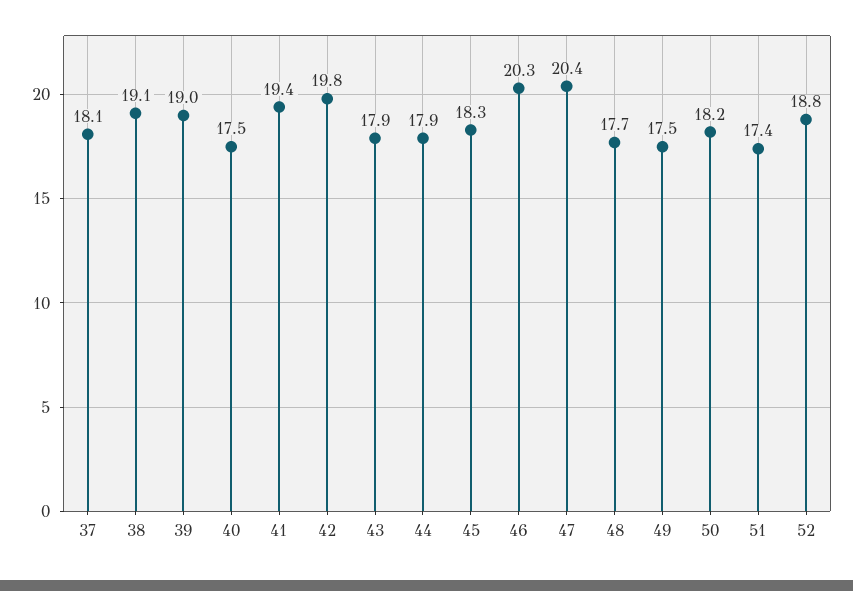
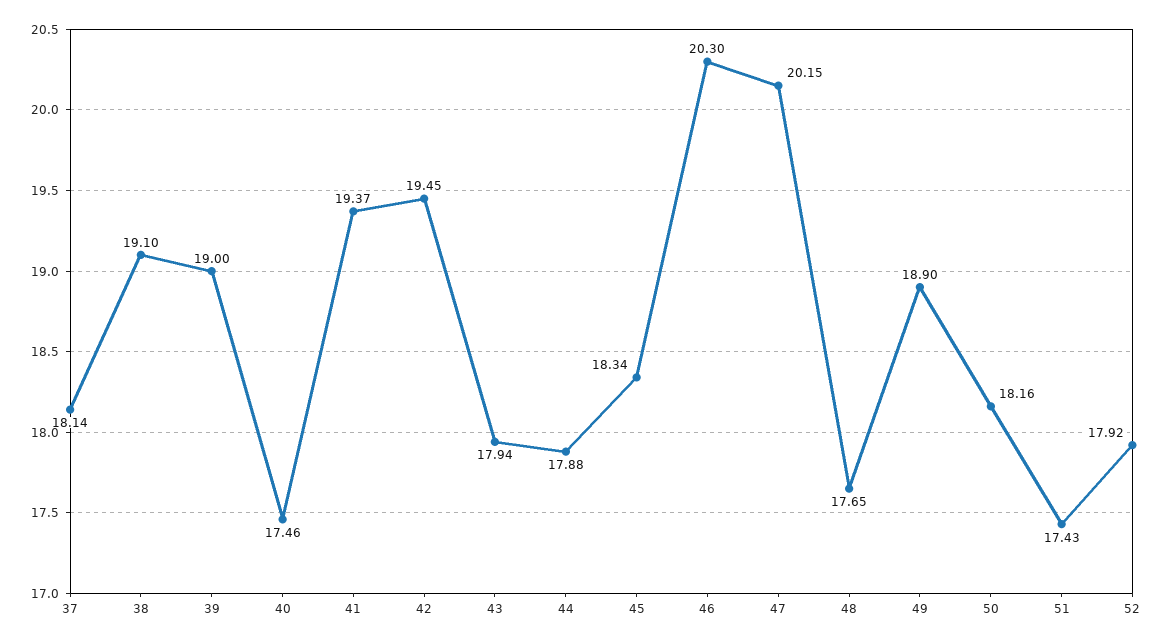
  {
    "37": 18.14,
    "38": 19.1,
    "39": 19,
    "40": 17.46,
    "41": 19.37,
-   "42": 19.8,
+   "42": 19.45,
    "43": 17.94,
    "44": 17.88,
    "45": 18.34,
    "46": 20.3,
-   "47": 20.4,
+   "47": 20.15,
    "48": 17.65,
-   "49": 17.5,
+   "49": 18.9,
    "50": 18.16,
    "51": 17.43,
-   "52": 18.8
+   "52": 17.92
  }

